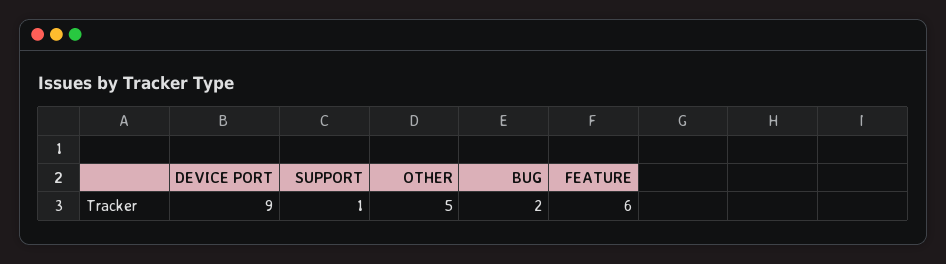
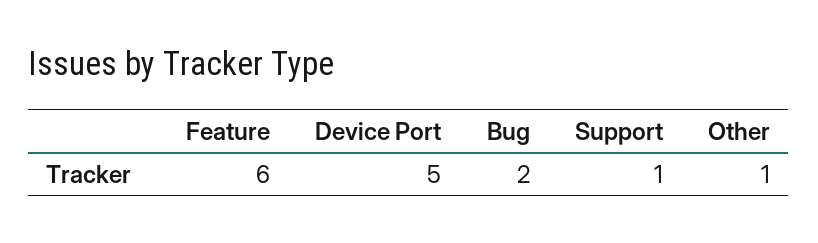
  {
-   "DEVICE PORT": 9,
+   "DEVICE PORT": 5,
    "SUPPORT": 1,
-   "OTHER": 5,
+   "OTHER": 1,
    "BUG": 2,
    "FEATURE": 6
  }

